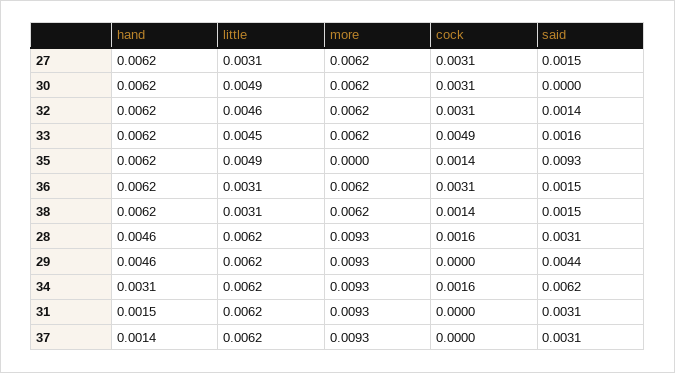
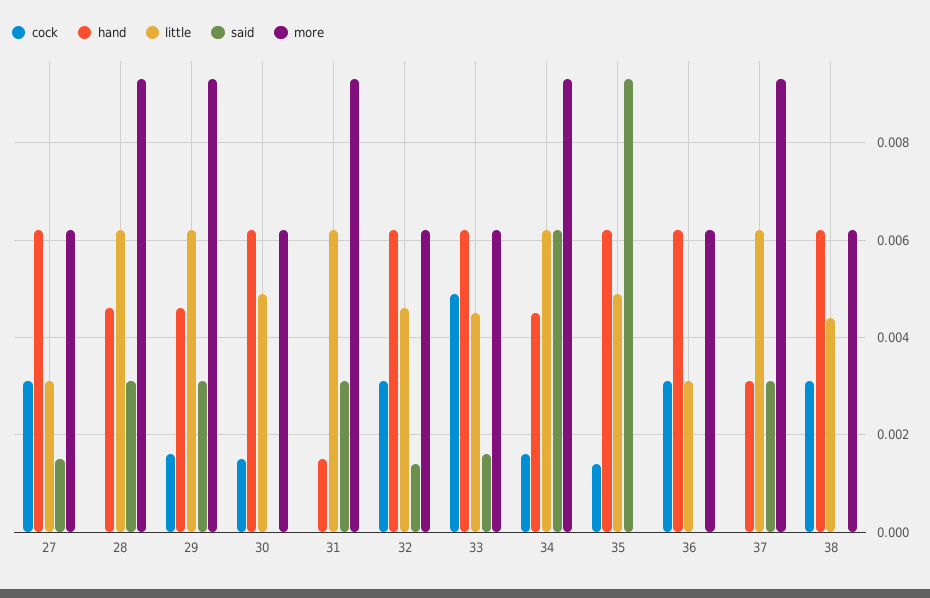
  {
    "hand": {
      "27": 0.0062,
      "30": 0.0062,
      "32": 0.0062,
      "33": 0.0062,
      "35": 0.0062,
      "36": 0.0062,
      "38": 0.0062,
      "28": 0.0046,
      "29": 0.0046,
-     "34": 0.0031,
+     "34": 0.0045,
      "31": 0.0015,
-     "37": 0.0014
+     "37": 0.003
    },
    "little": {
      "27": 0.0031,
      "30": 0.0049,
      "32": 0.0046,
      "33": 0.0045,
      "35": 0.0049,
      "36": 0.0031,
-     "38": 0.0031,
+     "38": 0.0045,
      "28": 0.0062,
      "29": 0.0062,
      "34": 0.0062,
      "31": 0.0062,
      "37": 0.0062
    },
    "more": {
      "27": 0.0062,
      "30": 0.0062,
      "32": 0.0062,
      "33": 0.0062,
      "35": 0,
      "36": 0.0062,
      "38": 0.0062,
      "28": 0.0093,
      "29": 0.0093,
      "34": 0.0093,
      "31": 0.0093,
      "37": 0.0093
    },
    "cock": {
      "27": 0.0031,
-     "30": 0.0031,
+     "30": 0.0015,
      "32": 0.0031,
      "33": 0.0049,
      "35": 0.0014,
      "36": 0.0031,
-     "38": 0.0014,
+     "38": 0.003,
-     "28": 0.0016,
+     "28": 0,
-     "29": 0,
+     "29": 0.0015,
      "34": 0.0016,
      "31": 0,
      "37": 0
    },
    "said": {
      "27": 0.0015,
      "30": 0,
      "32": 0.0014,
      "33": 0.0016,
      "35": 0.0093,
-     "36": 0.0015,
+     "36": 0,
-     "38": 0.0015,
+     "38": 0,
      "28": 0.0031,
-     "29": 0.0044,
+     "29": 0.003,
      "34": 0.0062,
      "31": 0.0031,
      "37": 0.0031
    }
  }

